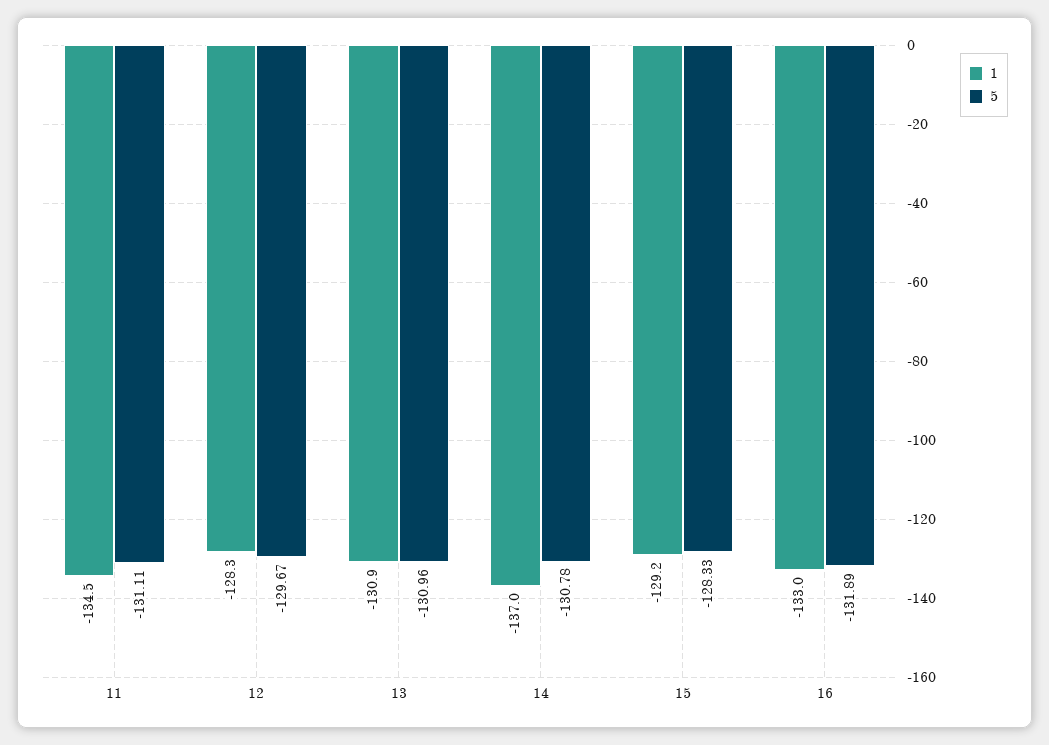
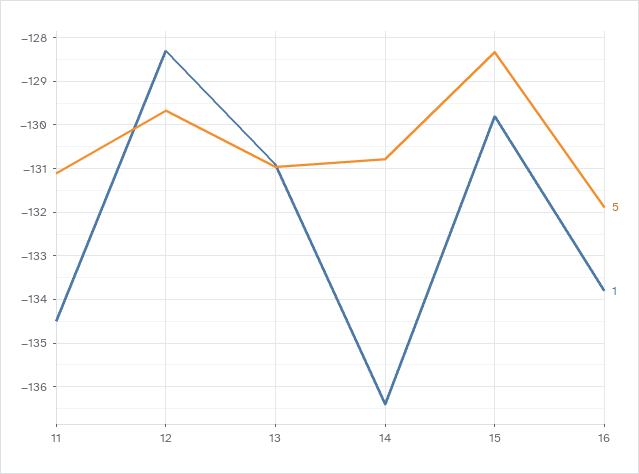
  {
    "1": {
      "11": -134.5,
      "12": -128.3,
      "13": -130.9,
-     "14": -137,
+     "14": -136.4,
-     "15": -129.2,
+     "15": -129.8,
-     "16": -133
+     "16": -133.8
    },
    "5": {
      "11": -131.11,
      "12": -129.67,
      "13": -130.96,
      "14": -130.78,
      "15": -128.33,
      "16": -131.89
    }
  }

